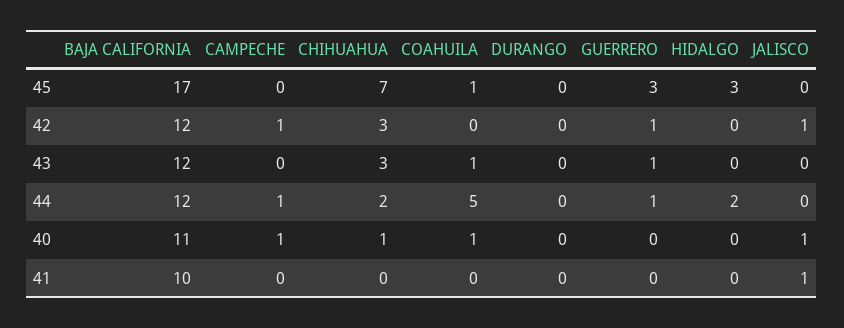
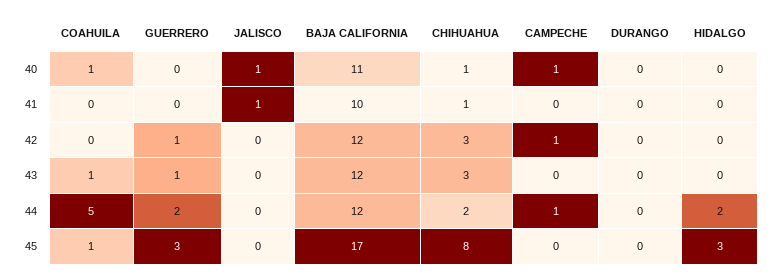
  {
    "BAJA CALIFORNIA": {
      "45": 17,
      "42": 12,
      "43": 12,
      "44": 12,
      "40": 11,
      "41": 10
    },
    "CAMPECHE": {
      "45": 0,
      "42": 1,
      "43": 0,
      "44": 1,
      "40": 1,
      "41": 0
    },
    "CHIHUAHUA": {
-     "45": 7,
+     "45": 8,
      "42": 3,
      "43": 3,
      "44": 2,
      "40": 1,
-     "41": 0
+     "41": 1
    },
    "COAHUILA": {
      "45": 1,
      "42": 0,
      "43": 1,
      "44": 5,
      "40": 1,
      "41": 0
    },
    "DURANGO": {
      "45": 0,
      "42": 0,
      "43": 0,
      "44": 0,
      "40": 0,
      "41": 0
    },
    "GUERRERO": {
      "45": 3,
      "42": 1,
      "43": 1,
-     "44": 1,
+     "44": 2,
      "40": 0,
      "41": 0
    },
    "HIDALGO": {
      "45": 3,
      "42": 0,
      "43": 0,
      "44": 2,
      "40": 0,
      "41": 0
    },
    "JALISCO": {
      "45": 0,
-     "42": 1,
+     "42": 0,
      "43": 0,
      "44": 0,
      "40": 1,
      "41": 1
    }
  }

